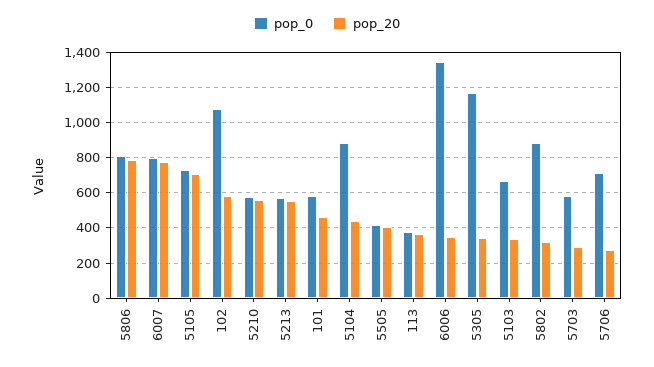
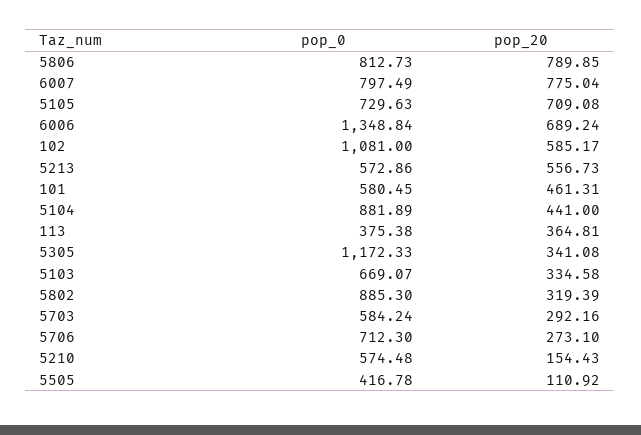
  {
    "pop_0": {
      "5806": 812.73,
      "6007": 797.49,
      "5105": 729.63,
      "102": 1081,
      "5210": 574.48,
      "5213": 572.86,
      "101": 580.45,
      "5104": 881.89,
      "5505": 416.78,
      "113": 375.38,
      "6006": 1348.84,
      "5305": 1172.33,
      "5103": 669.07,
      "5802": 885.3,
      "5703": 584.24,
      "5706": 712.3
    },
    "pop_20": {
      "5806": 789.85,
      "6007": 775.04,
      "5105": 709.08,
      "102": 585.17,
-     "5210": 550,
+     "5210": 154.43,
      "5213": 556.73,
      "101": 461.31,
      "5104": 441,
-     "5505": 400,
+     "5505": 110.92,
      "113": 364.81,
-     "6006": 350,
+     "6006": 689.24,
      "5305": 341.08,
      "5103": 334.58,
      "5802": 319.39,
      "5703": 292.16,
      "5706": 273.1
    }
  }

